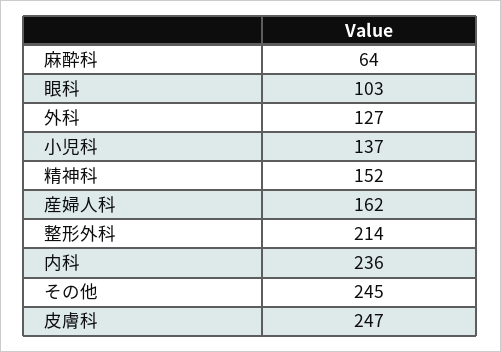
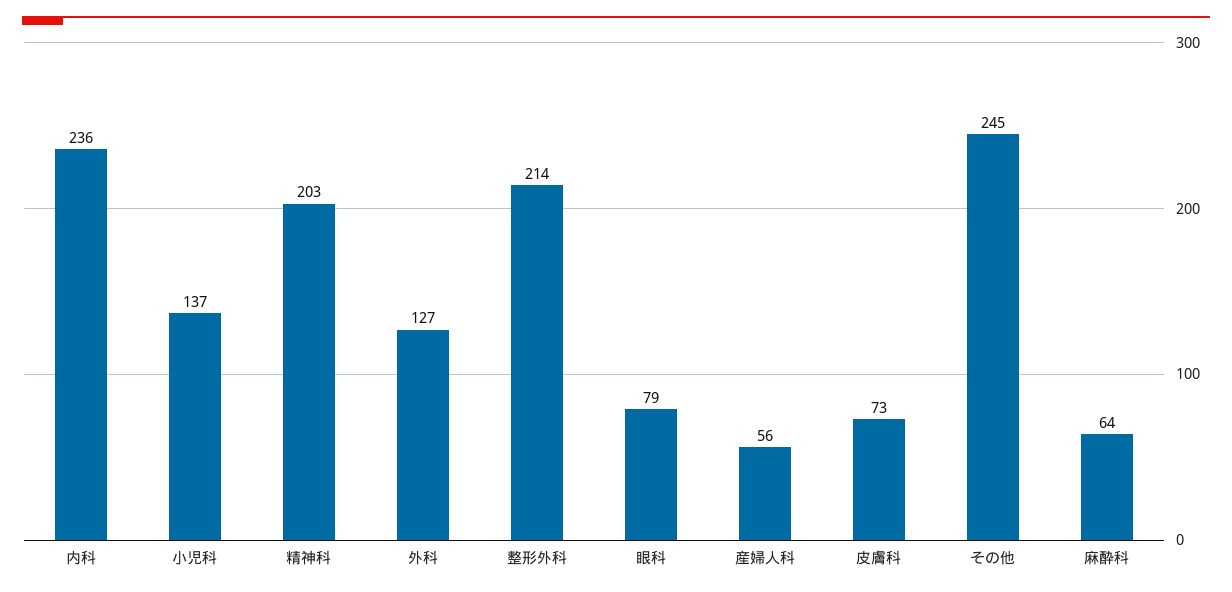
  {
    "麻酔科": 64,
-   "眼科": 103,
+   "眼科": 79,
    "外科": 127,
    "小児科": 137,
-   "精神科": 152,
+   "精神科": 203,
-   "産婦人科": 162,
+   "産婦人科": 56,
    "整形外科": 214,
    "内科": 236,
    "その他": 245,
-   "皮膚科": 247
+   "皮膚科": 73
  }

